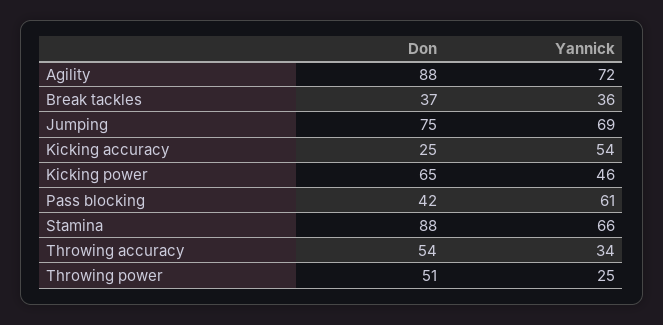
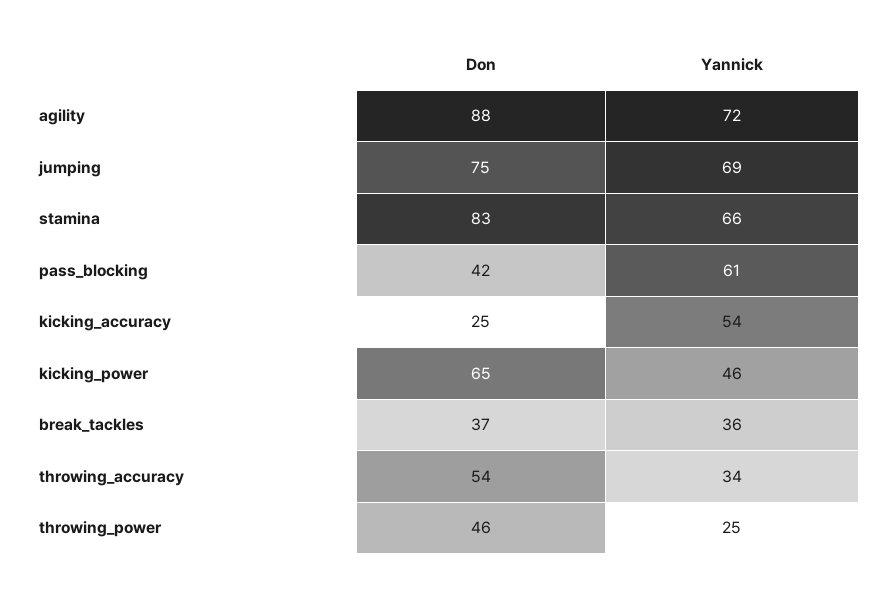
  {
    "Don": {
      "Agility": 88,
      "Break tackles": 37,
      "Jumping": 75,
      "Kicking accuracy": 25,
      "Kicking power": 65,
      "Pass blocking": 42,
-     "Stamina": 88,
+     "Stamina": 83,
      "Throwing accuracy": 54,
-     "Throwing power": 51
+     "Throwing power": 46
    },
    "Yannick": {
      "Agility": 72,
      "Break tackles": 36,
      "Jumping": 69,
      "Kicking accuracy": 54,
      "Kicking power": 46,
      "Pass blocking": 61,
      "Stamina": 66,
      "Throwing accuracy": 34,
      "Throwing power": 25
    }
  }

